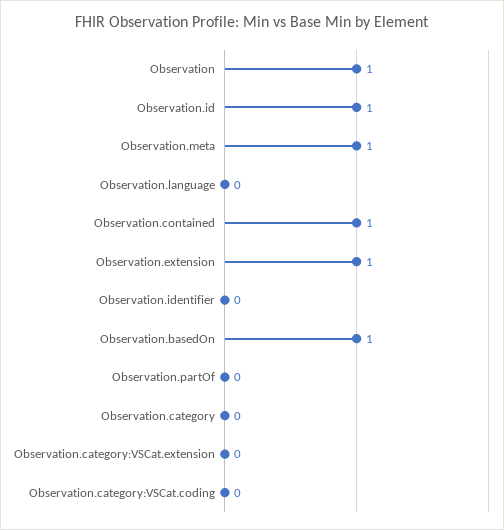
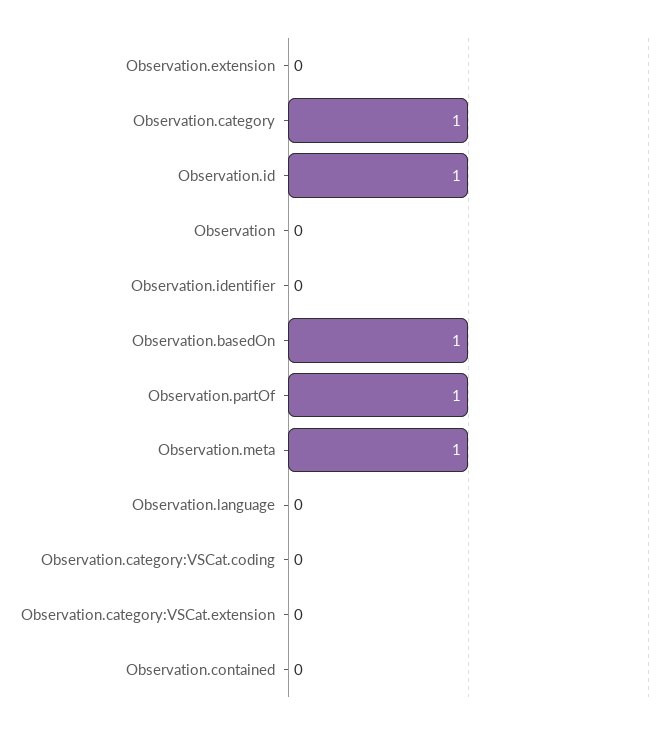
  {
-   "Observation": 1,
+   "Observation": 0,
    "Observation.id": 1,
    "Observation.meta": 1,
    "Observation.language": 0,
-   "Observation.contained": 1,
+   "Observation.contained": 0,
-   "Observation.extension": 1,
+   "Observation.extension": 0,
    "Observation.identifier": 0,
    "Observation.basedOn": 1,
-   "Observation.partOf": 0,
+   "Observation.partOf": 1,
-   "Observation.category": 0,
+   "Observation.category": 1,
    "Observation.category:VSCat.extension": 0,
    "Observation.category:VSCat.coding": 0
  }

